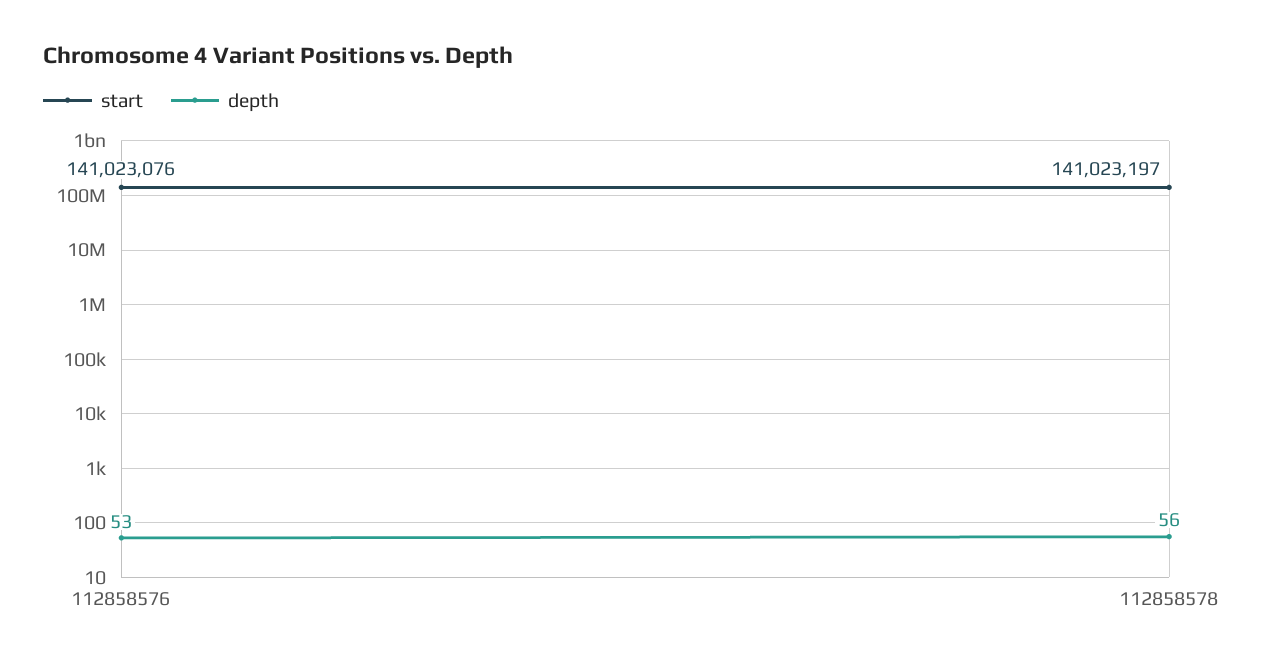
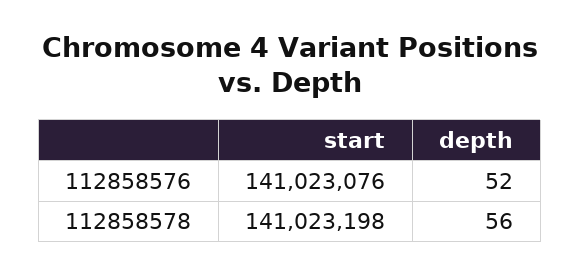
  {
    "start": {
      "112858576": 141023076,
-     "112858578": 141023197
+     "112858578": 141023198
    },
    "depth": {
-     "112858576": 53,
+     "112858576": 52,
      "112858578": 56
    }
  }

